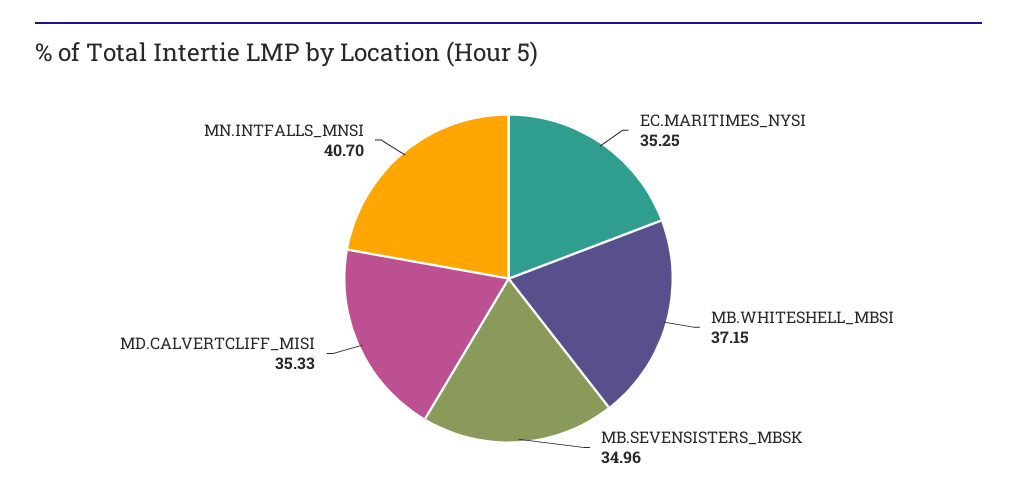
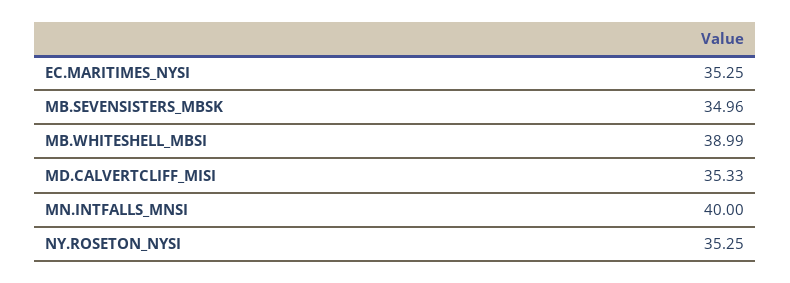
  {
    "EC.MARITIMES_NYSI": 35.25,
-   "MB.WHITESHELL_MBSI": 37.15,
+   "MB.WHITESHELL_MBSI": 38.99,
    "MB.SEVENSISTERS_MBSK": 34.96,
    "MD.CALVERTCLIFF_MISI": 35.33,
-   "MN.INTFALLS_MNSI": 40.7
+   "MN.INTFALLS_MNSI": 40,
+   "NY.ROSETON_NYSI": 35.25
  }

